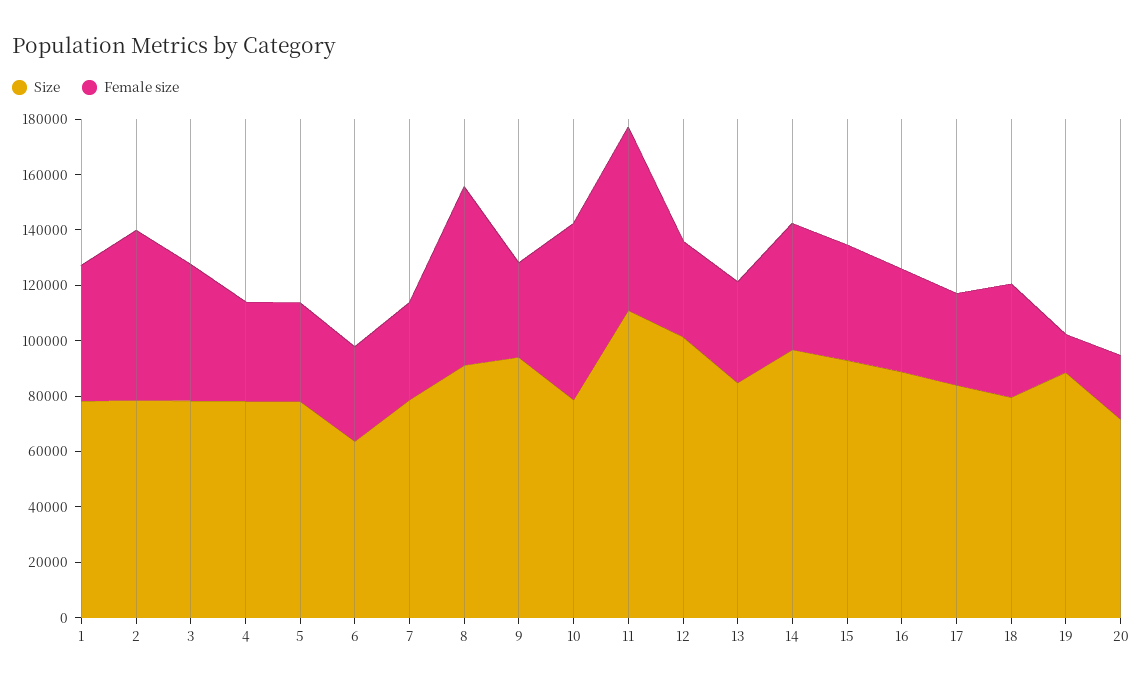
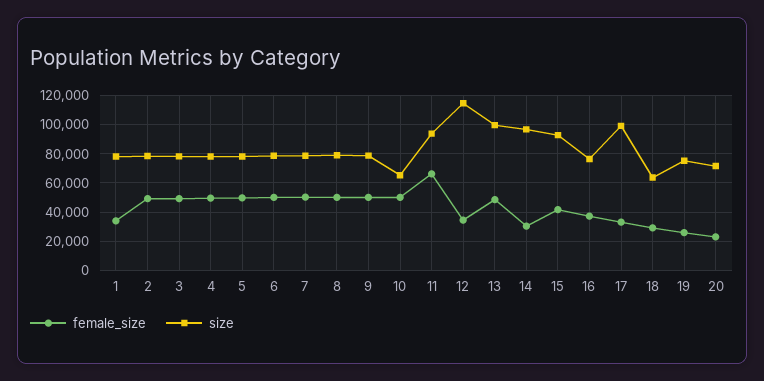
  {
    "Size": {
      "1": 80000,
      "2": 80000,
      "3": 80000,
      "4": 80000,
      "5": 80000,
-     "6": 65000,
+     "6": 80000,
      "7": 80000,
-     "8": 90000,
+     "8": 80000,
-     "9": 95000,
+     "9": 80000,
-     "10": 80000,
+     "10": 65000,
-     "11": 110000,
+     "11": 95000,
-     "12": 100000,
+     "12": 115000,
-     "13": 85000,
+     "13": 100000,
      "14": 95000,
      "15": 95000,
-     "16": 90000,
+     "16": 75000,
-     "17": 85000,
+     "17": 100000,
-     "18": 80000,
+     "18": 65000,
-     "19": 90000,
+     "19": 75000,
      "20": 70000
    },
    "Female size": {
-     "1": 50000,
+     "1": 35000,
-     "2": 60000,
+     "2": 50000,
      "3": 50000,
-     "4": 35000,
+     "4": 50000,
-     "5": 35000,
+     "5": 50000,
-     "6": 35000,
+     "6": 50000,
-     "7": 35000,
+     "7": 50000,
-     "8": 65000,
+     "8": 50000,
-     "9": 35000,
+     "9": 50000,
-     "10": 65000,
+     "10": 50000,
      "11": 65000,
      "12": 35000,
-     "13": 35000,
+     "13": 50000,
-     "14": 45000,
+     "14": 30000,
      "15": 40000,
      "16": 35000,
      "17": 35000,
-     "18": 40000,
+     "18": 30000,
-     "19": 15000,
+     "19": 25000,
      "20": 25000
    }
  }

